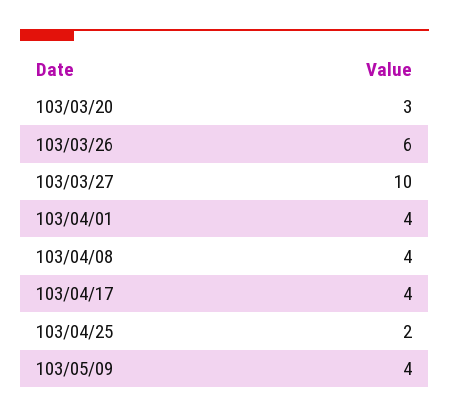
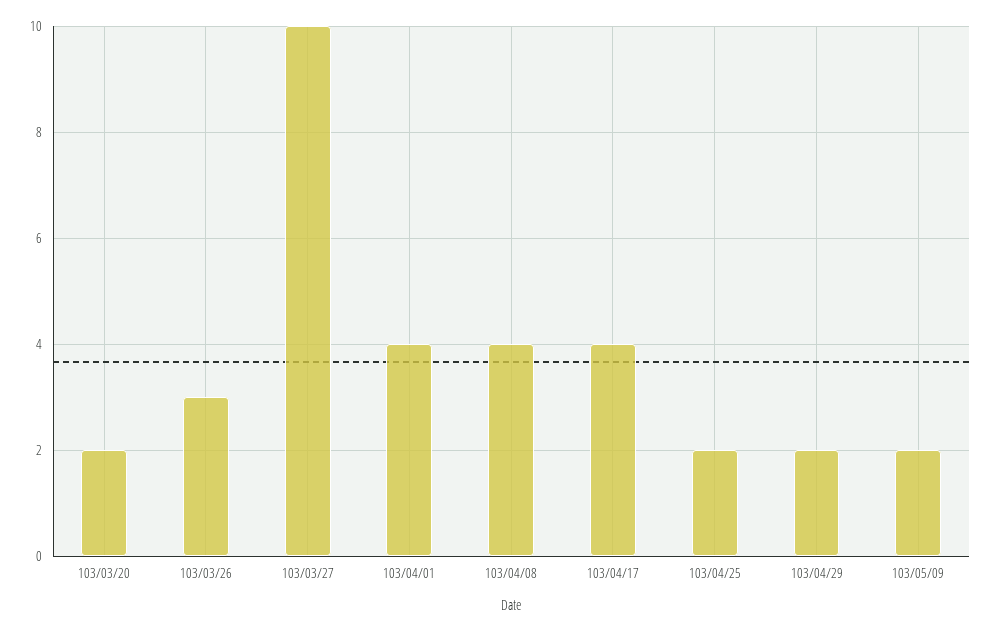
  {
-   "103/03/20": 3,
+   "103/03/20": 2,
-   "103/03/26": 6,
+   "103/03/26": 3,
    "103/03/27": 10,
    "103/04/01": 4,
    "103/04/08": 4,
    "103/04/17": 4,
    "103/04/25": 2,
-   "103/05/09": 4
+   "103/05/09": 2,
+   "103/04/29": 2
  }

